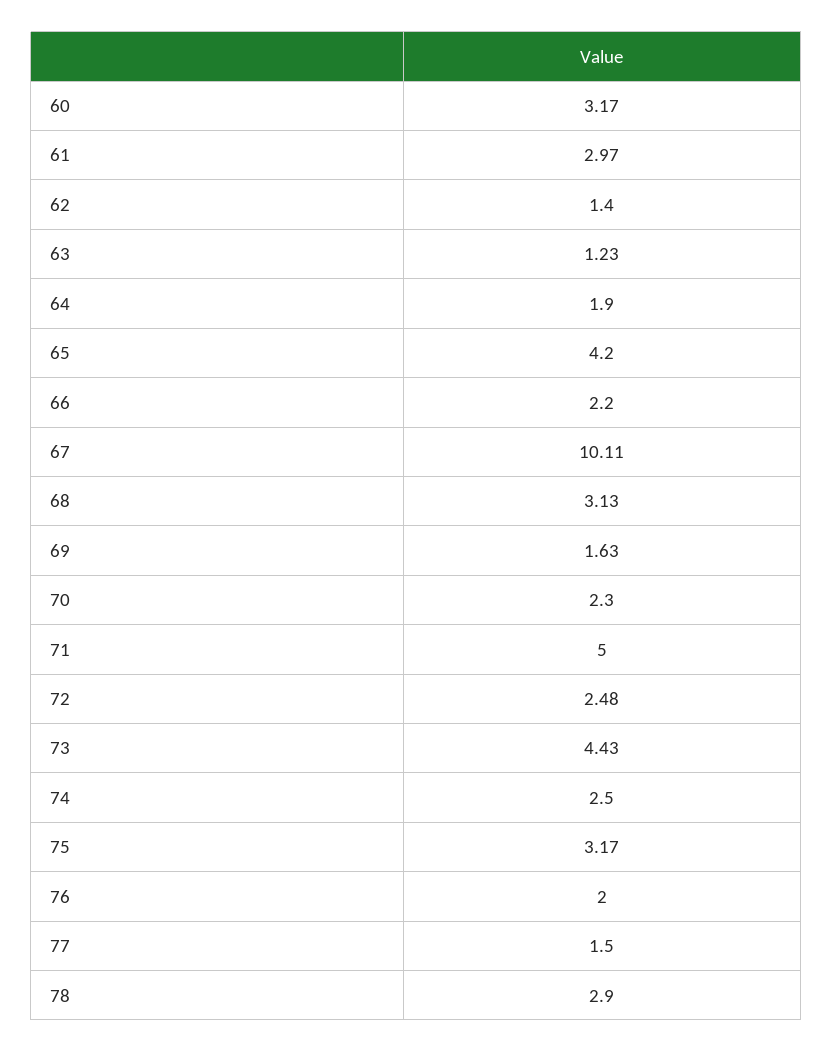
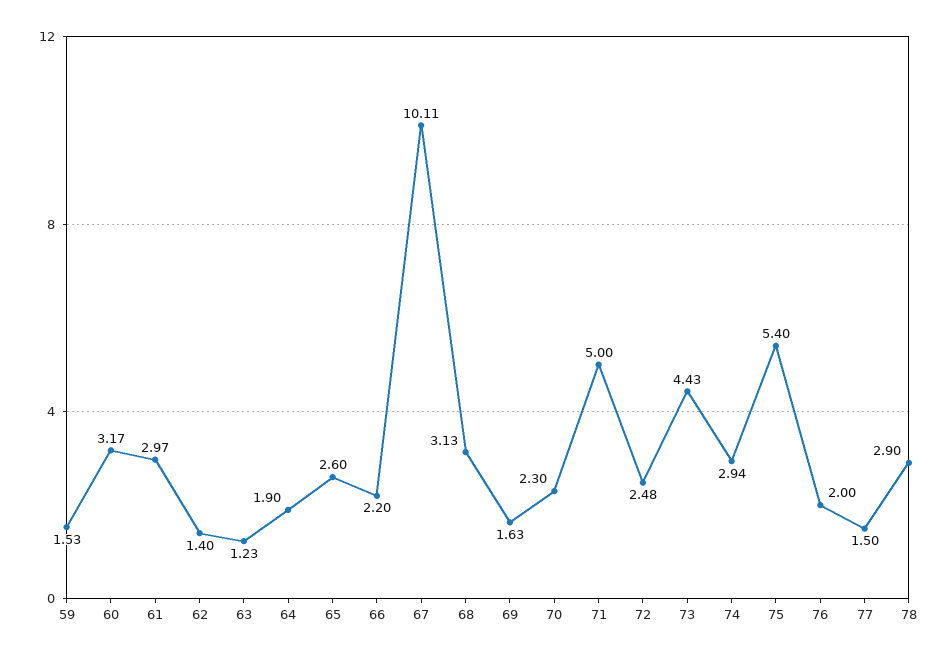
  {
    "60": 3.17,
    "61": 2.97,
    "62": 1.4,
    "63": 1.23,
    "64": 1.9,
-   "65": 4.2,
+   "65": 2.6,
    "66": 2.2,
    "67": 10.11,
    "68": 3.13,
    "69": 1.63,
    "70": 2.3,
    "71": 5,
    "72": 2.48,
    "73": 4.43,
-   "74": 2.5,
+   "74": 2.94,
-   "75": 3.17,
+   "75": 5.4,
    "76": 2,
    "77": 1.5,
-   "78": 2.9
+   "78": 2.9,
+   "59": 1.53
  }

